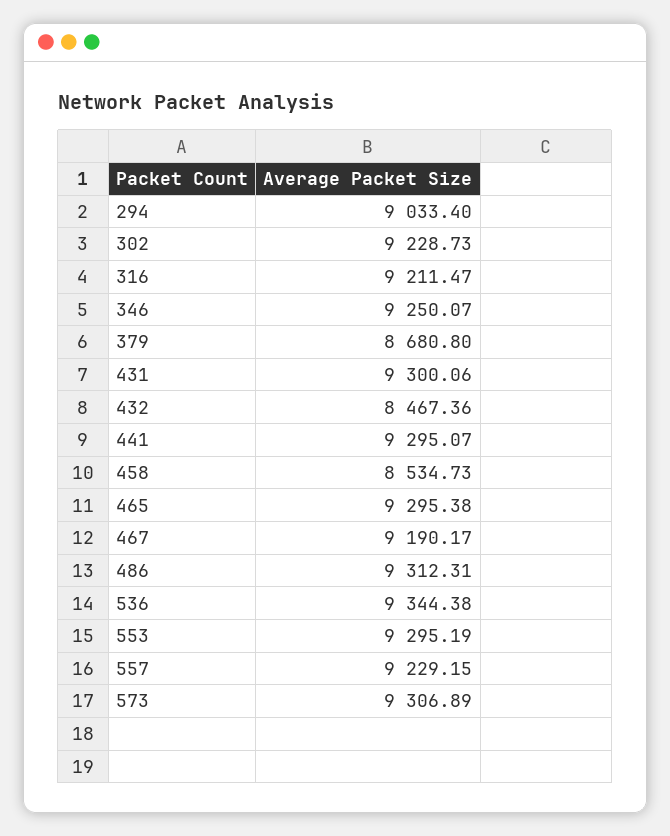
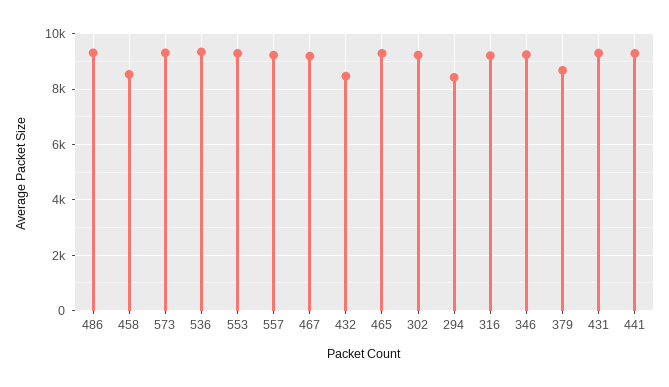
  {
-   "294": 9033.4,
+   "294": 8500,
    "302": 9228.73,
    "316": 9211.47,
    "346": 9250.07,
    "379": 8680.8,
    "431": 9300.06,
    "432": 8467.36,
    "441": 9295.07,
    "458": 8534.73,
    "465": 9295.38,
    "467": 9190.17,
    "486": 9312.31,
    "536": 9344.38,
    "553": 9295.19,
    "557": 9229.15,
    "573": 9306.89
  }

